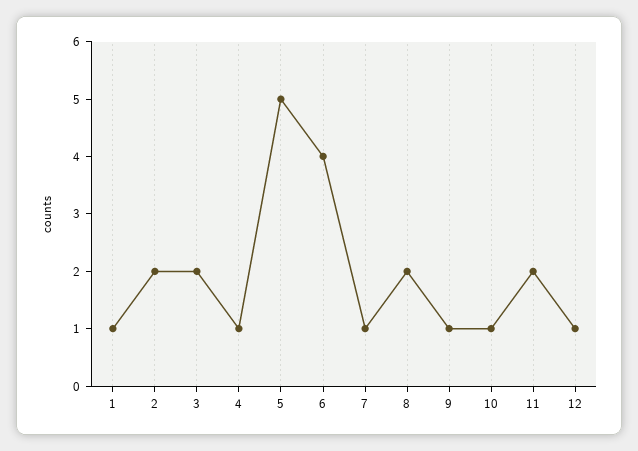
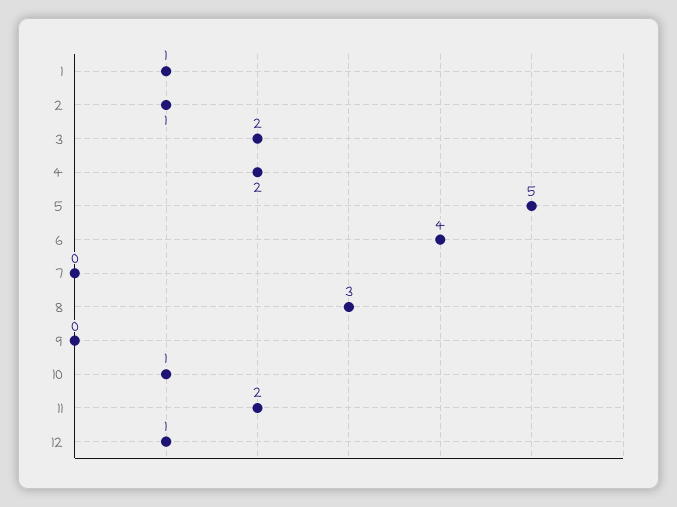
  {
    "1": 1,
-   "2": 2,
+   "2": 1,
    "3": 2,
-   "4": 1,
+   "4": 2,
    "5": 5,
    "6": 4,
-   "7": 1,
+   "7": 0,
-   "8": 2,
+   "8": 3,
-   "9": 1,
+   "9": 0,
    "10": 1,
    "11": 2,
    "12": 1
  }

